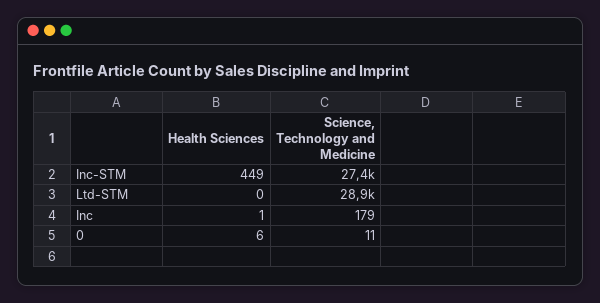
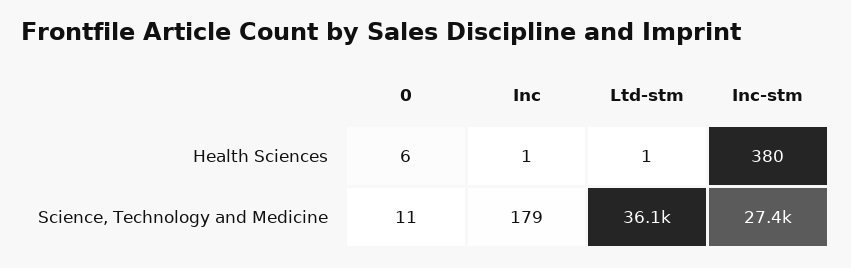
  {
    "Health Sciences": {
-     "Inc-STM": 449,
+     "Inc-STM": 380,
-     "Ltd-STM": 0,
+     "Ltd-STM": 1,
      "Inc": 1,
      "0": 6
    },
    "Science, Technology and Medicine": {
      "Inc-STM": 27400,
-     "Ltd-STM": 28900,
+     "Ltd-STM": 36100,
      "Inc": 179,
      "0": 11
    }
  }

